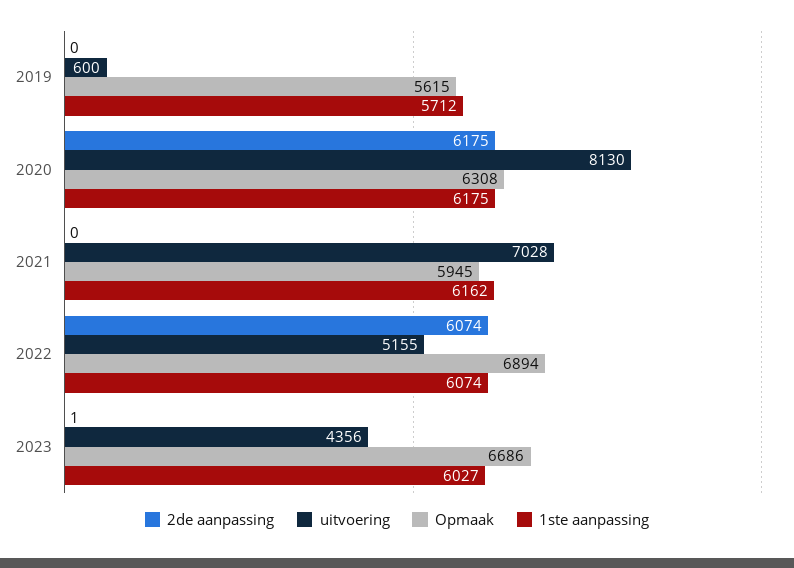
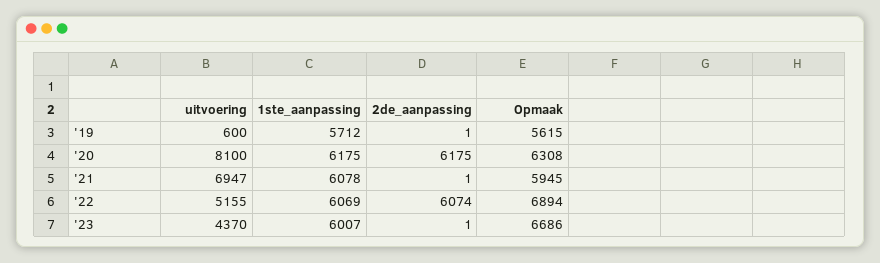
  {
    "2de aanpassing": {
-     "2019": 0,
+     "2019": 1,
      "2020": 6175,
-     "2021": 0,
+     "2021": 1,
      "2022": 6074,
      "2023": 1
    },
    "uitvoering": {
      "2019": 600,
-     "2020": 8130,
+     "2020": 8100,
-     "2021": 7028,
+     "2021": 6947,
      "2022": 5155,
-     "2023": 4356
+     "2023": 4370
    },
    "Opmaak": {
      "2019": 5615,
      "2020": 6308,
      "2021": 5945,
      "2022": 6894,
      "2023": 6686
    },
    "1ste aanpassing": {
      "2019": 5712,
      "2020": 6175,
-     "2021": 6162,
+     "2021": 6078,
-     "2022": 6074,
+     "2022": 6069,
-     "2023": 6027
+     "2023": 6007
    }
  }

